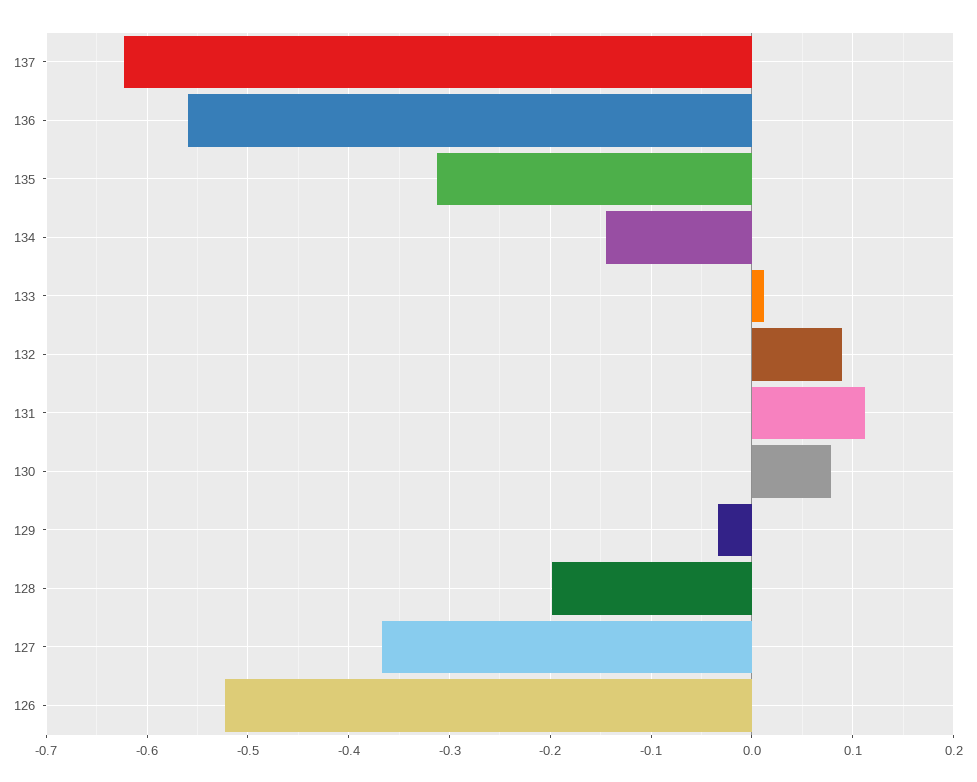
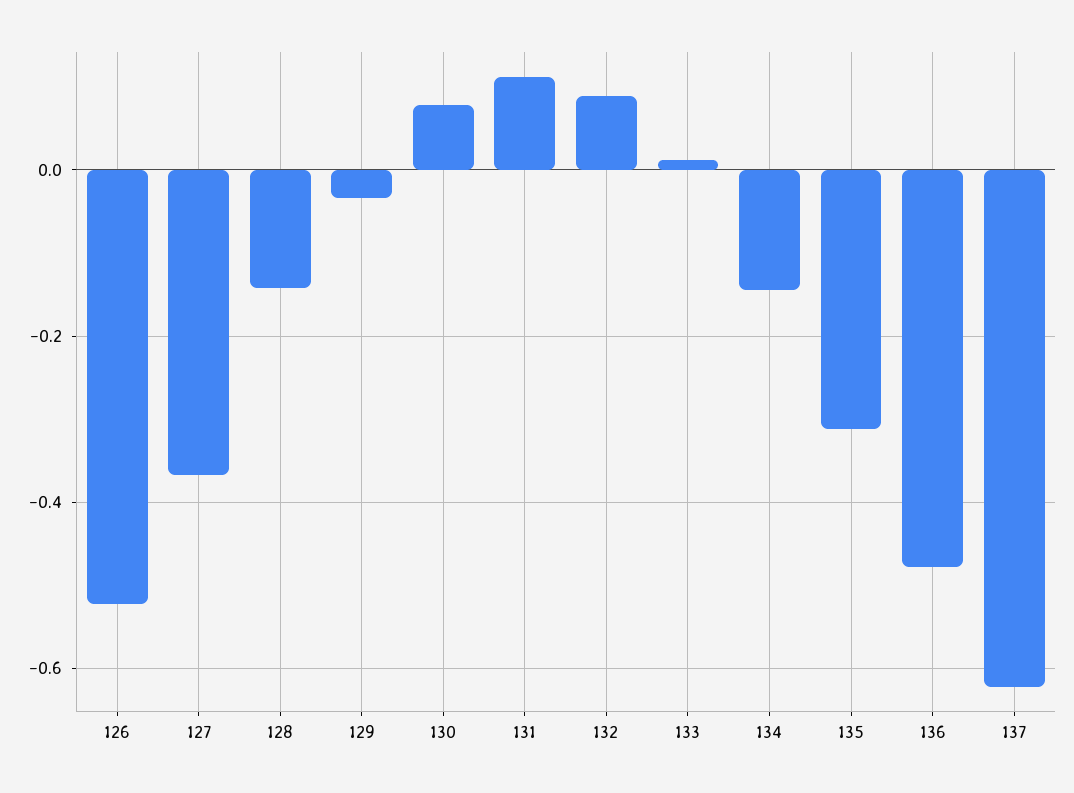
  {
    "137": -0.62,
-   "136": -0.56,
+   "136": -0.48,
    "135": -0.31,
    "134": -0.15,
    "133": 0.01,
    "132": 0.09,
    "131": 0.11,
    "130": 0.08,
    "129": -0.03,
-   "128": -0.2,
+   "128": -0.14,
    "127": -0.37,
    "126": -0.52
  }

